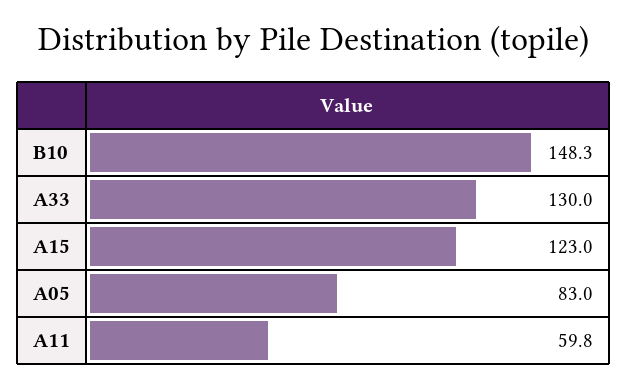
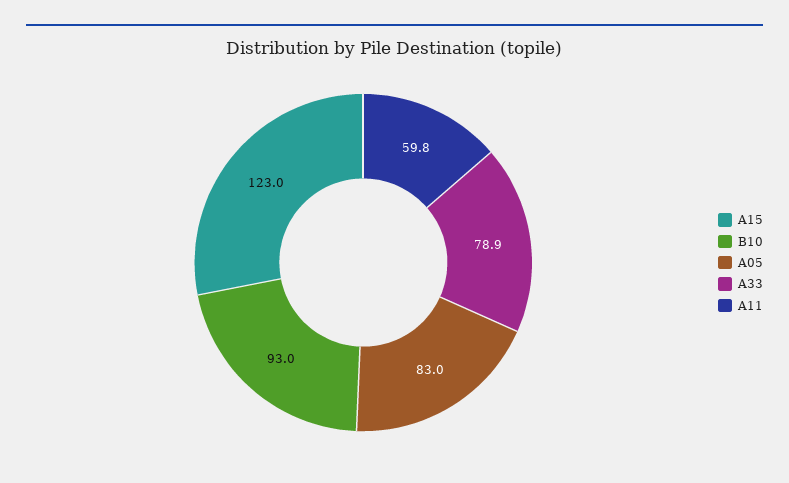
  {
-   "B10": 148.3,
+   "B10": 93,
-   "A33": 130,
+   "A33": 78.9,
    "A15": 123,
    "A05": 83,
    "A11": 59.8
  }

